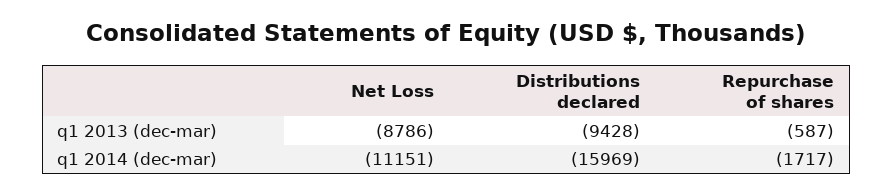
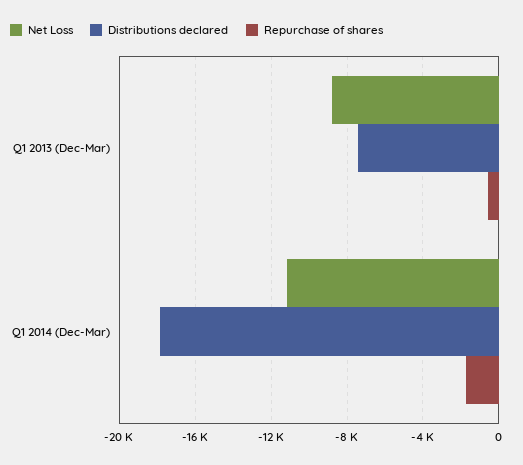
  {
    "Net Loss": {
      "q1 2013 (dec-mar)": -8786,
      "q1 2014 (dec-mar)": -11151
    },
    "Distributions declared": {
-     "q1 2013 (dec-mar)": -9428,
+     "q1 2013 (dec-mar)": -7500,
-     "q1 2014 (dec-mar)": -15969
+     "q1 2014 (dec-mar)": -18000
    },
    "Repurchase of shares": {
      "q1 2013 (dec-mar)": -587,
      "q1 2014 (dec-mar)": -1717
    }
  }

